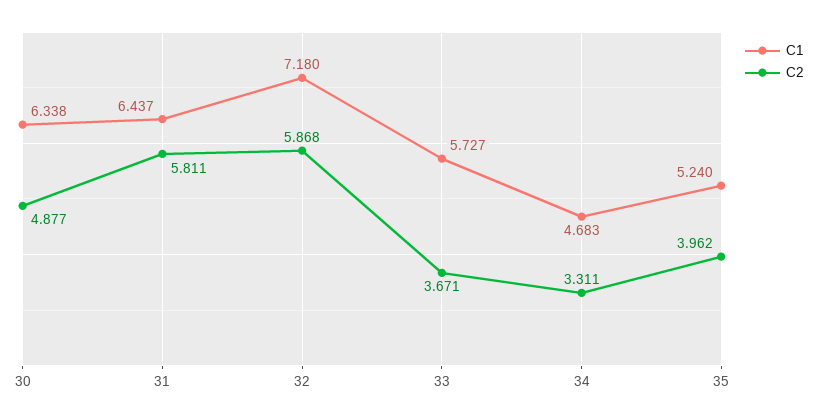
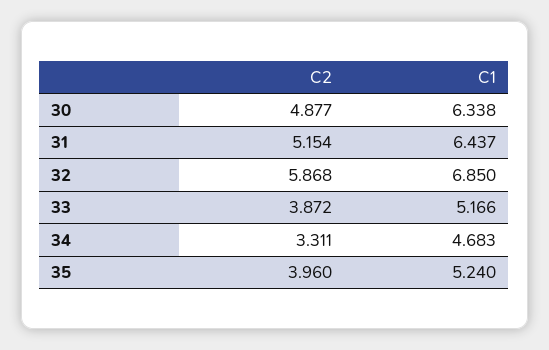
  {
    "C1": {
      "30": 6.338,
      "31": 6.437,
-     "32": 7.18,
+     "32": 6.85,
-     "33": 5.727,
+     "33": 5.166,
      "34": 4.683,
      "35": 5.24
    },
    "C2": {
      "30": 4.877,
-     "31": 5.811,
+     "31": 5.154,
      "32": 5.868,
-     "33": 3.671,
+     "33": 3.872,
      "34": 3.311,
-     "35": 3.962
+     "35": 3.96
    }
  }

